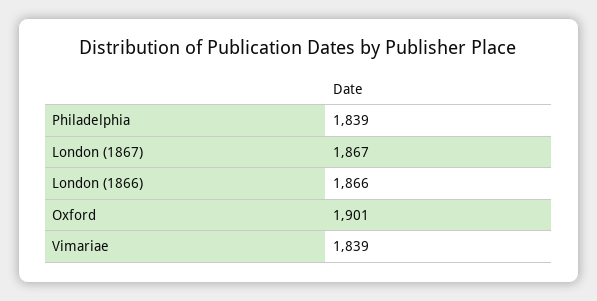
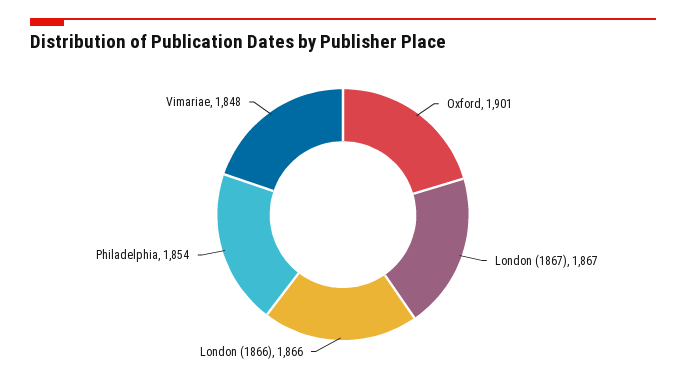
  {
-   "Philadelphia": 1839,
+   "Philadelphia": 1854,
    "London (1867)": 1867,
    "London (1866)": 1866,
    "Oxford": 1901,
-   "Vimariae": 1839
+   "Vimariae": 1848
  }

